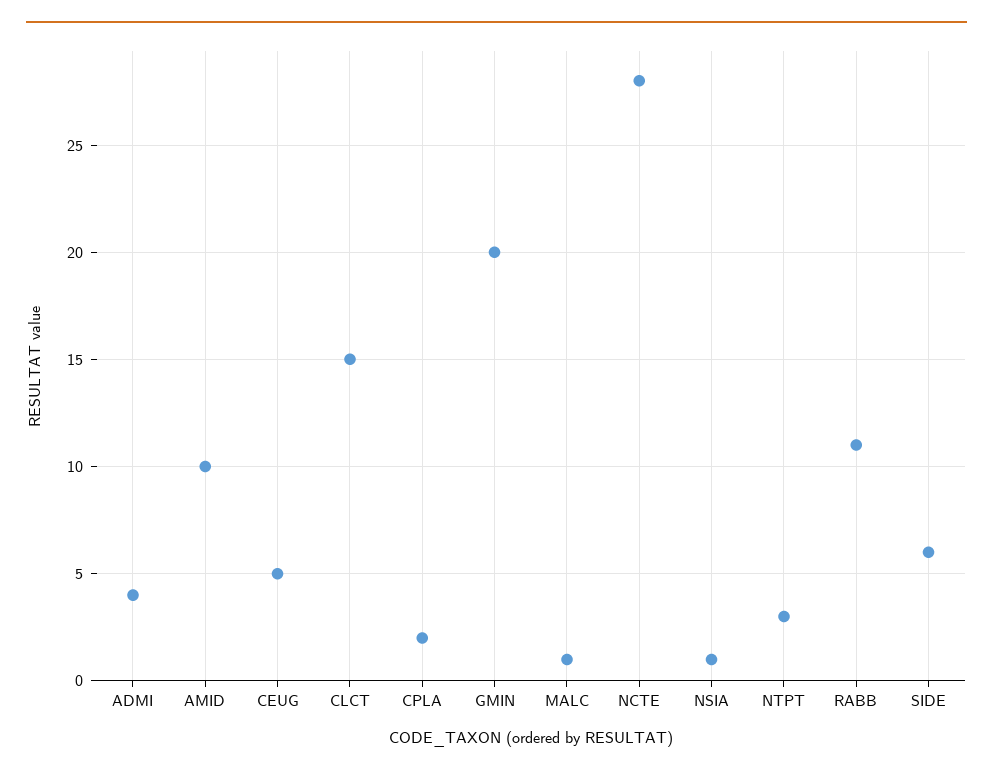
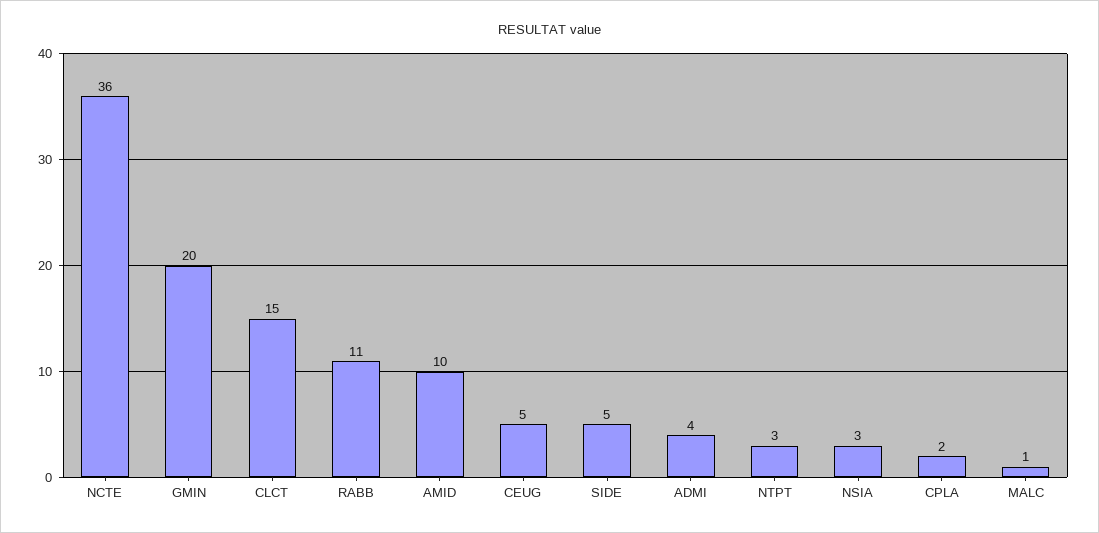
  {
    "ADMI": 4,
    "AMID": 10,
    "CEUG": 5,
    "CLCT": 15,
    "CPLA": 2,
    "GMIN": 20,
    "MALC": 1,
-   "NCTE": 28,
+   "NCTE": 36,
-   "NSIA": 1,
+   "NSIA": 3,
    "NTPT": 3,
    "RABB": 11,
-   "SIDE": 6
+   "SIDE": 5
  }

